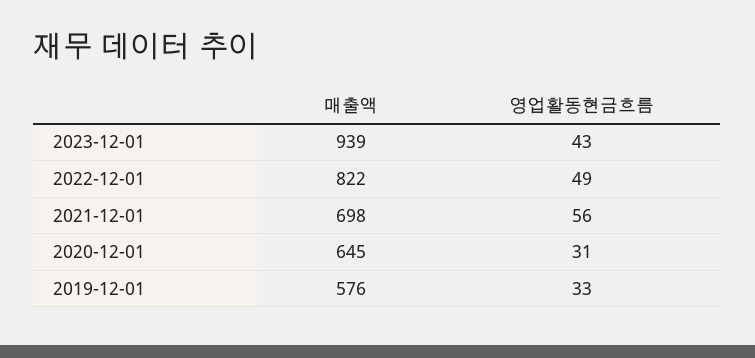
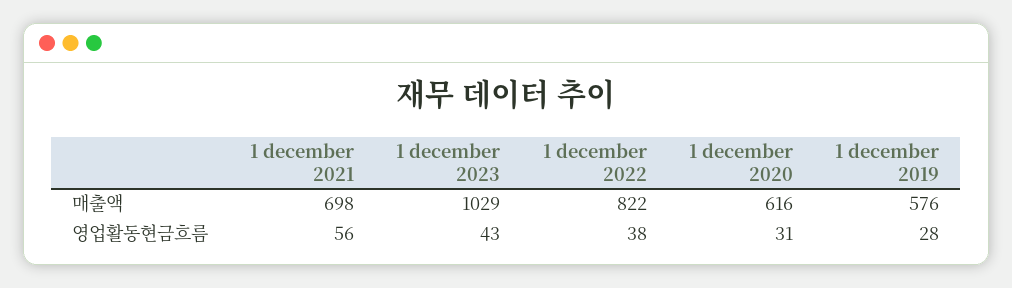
  {
    "매출액": {
-     "2023-12-01": 939,
+     "2023-12-01": 1029,
      "2022-12-01": 822,
      "2021-12-01": 698,
-     "2020-12-01": 645,
+     "2020-12-01": 616,
      "2019-12-01": 576
    },
    "영업활동현금흐름": {
      "2023-12-01": 43,
-     "2022-12-01": 49,
+     "2022-12-01": 38,
      "2021-12-01": 56,
      "2020-12-01": 31,
-     "2019-12-01": 33
+     "2019-12-01": 28
    }
  }

